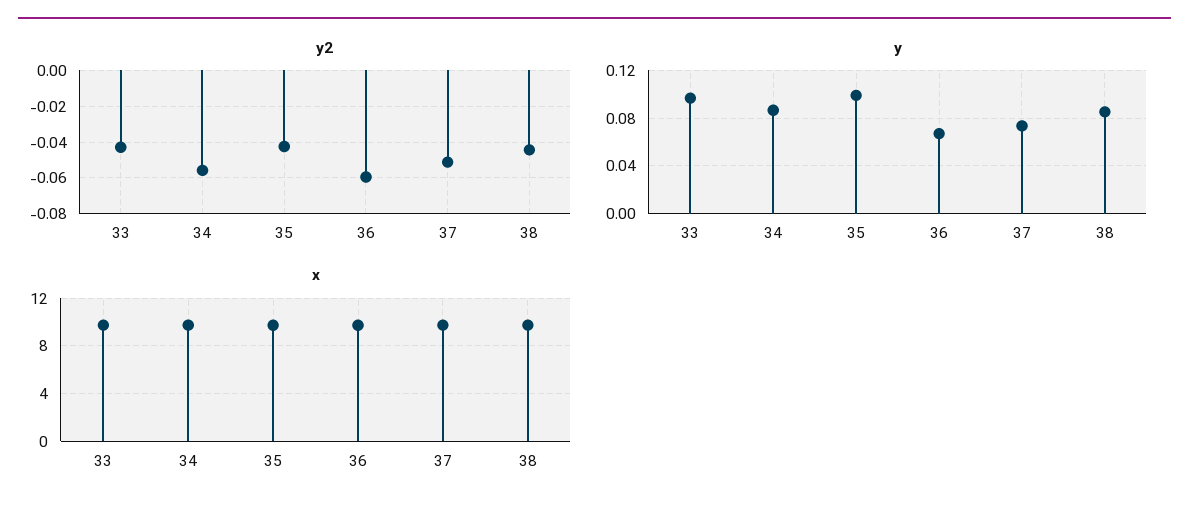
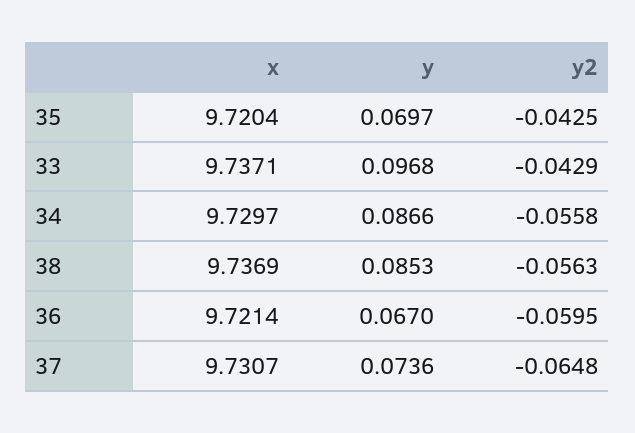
  {
    "y2": {
      "33": -0.0429,
      "34": -0.0558,
      "35": -0.0425,
      "36": -0.0595,
-     "37": -0.05,
+     "37": -0.0648,
-     "38": -0.045
+     "38": -0.0563
    },
    "y": {
      "33": 0.0968,
      "34": 0.0866,
-     "35": 0.1,
+     "35": 0.0697,
      "36": 0.067,
      "37": 0.0736,
      "38": 0.0853
    },
    "x": {
      "33": 9.7371,
      "34": 9.7297,
      "35": 9.7204,
      "36": 9.7214,
      "37": 9.7307,
      "38": 9.7369
    }
  }

